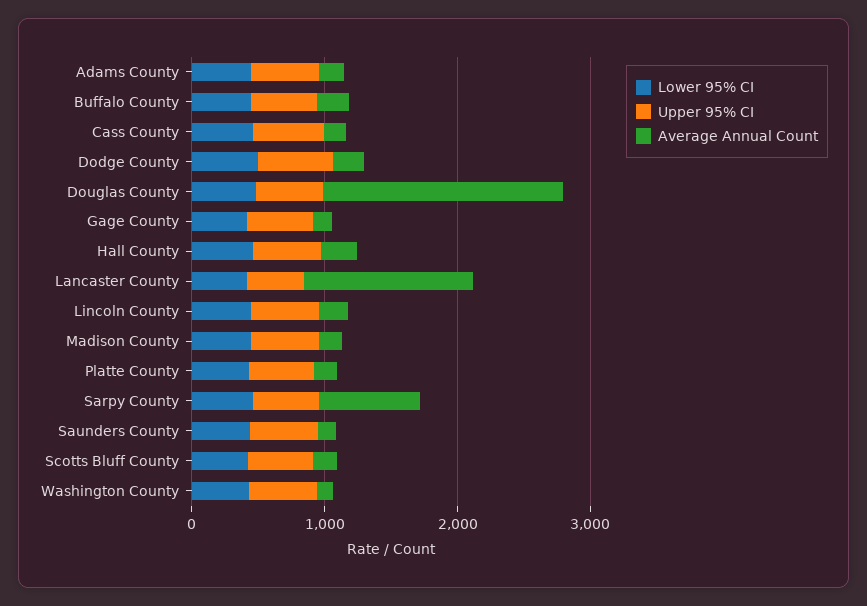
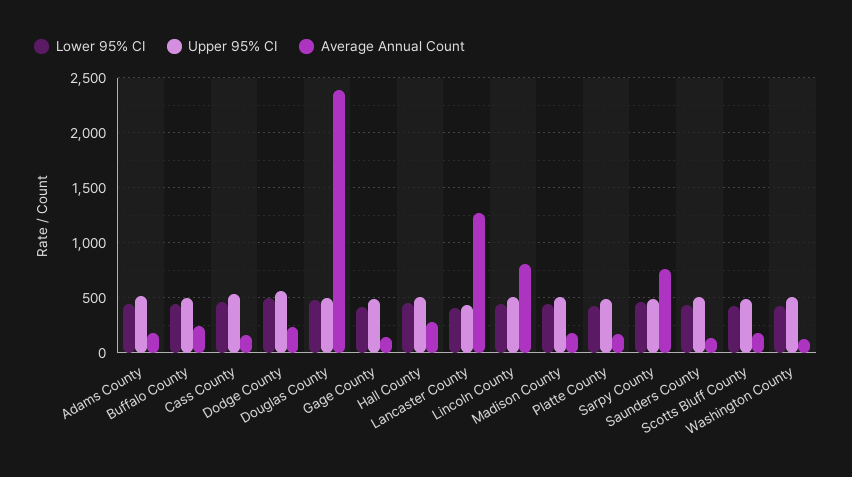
  {
    "Lower 95% CI": {
      "Adams County": 400,
      "Buffalo County": 400,
      "Cass County": 500,
      "Dodge County": 500,
      "Douglas County": 500,
      "Gage County": 400,
      "Hall County": 500,
      "Lancaster County": 400,
      "Lincoln County": 400,
      "Madison County": 400,
      "Platte County": 400,
      "Sarpy County": 500,
      "Saunders County": 400,
      "Scotts Bluff County": 400,
      "Washington County": 400
    },
    "Upper 95% CI": {
      "Adams County": 500,
      "Buffalo County": 500,
      "Cass County": 500,
      "Dodge County": 600,
      "Douglas County": 500,
      "Gage County": 500,
      "Hall County": 500,
      "Lancaster County": 400,
      "Lincoln County": 500,
      "Madison County": 500,
      "Platte County": 500,
      "Sarpy County": 500,
      "Saunders County": 500,
      "Scotts Bluff County": 500,
      "Washington County": 500
    },
    "Average Annual Count": {
      "Adams County": 200,
      "Buffalo County": 200,
      "Cass County": 200,
      "Dodge County": 200,
-     "Douglas County": 1800,
+     "Douglas County": 2400,
      "Gage County": 100,
      "Hall County": 300,
      "Lancaster County": 1300,
-     "Lincoln County": 200,
+     "Lincoln County": 800,
      "Madison County": 200,
      "Platte County": 200,
      "Sarpy County": 800,
      "Saunders County": 100,
      "Scotts Bluff County": 200,
      "Washington County": 100
    }
  }

